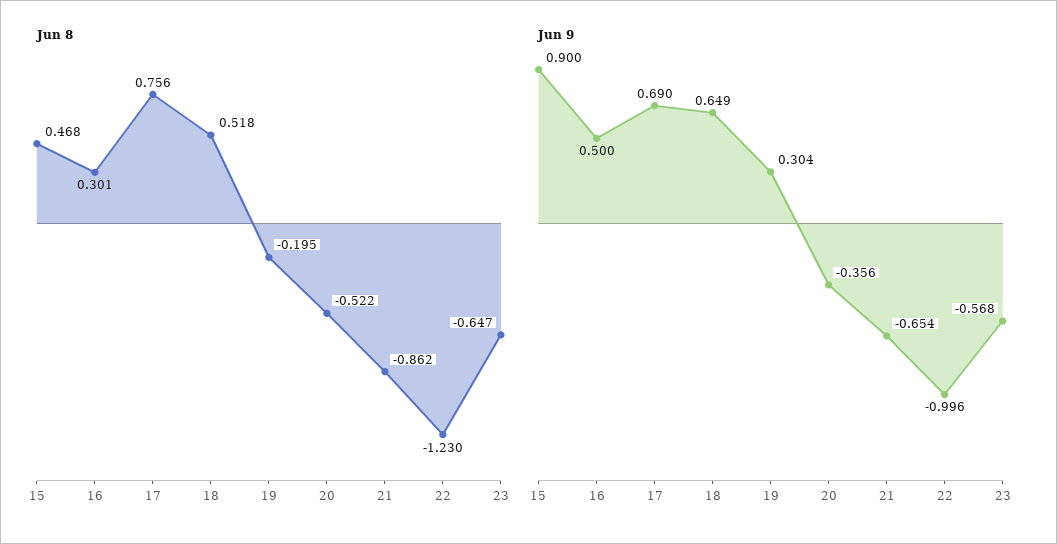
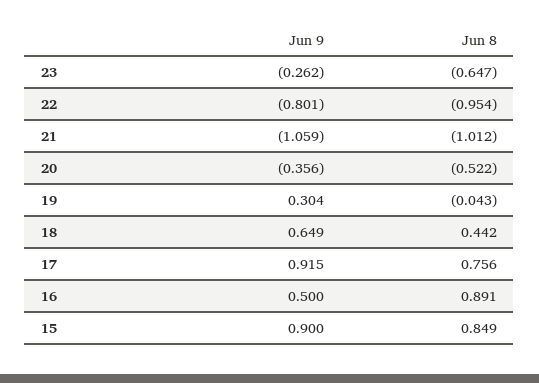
  {
    "Jun 8": {
-     "15": 0.468,
+     "15": 0.849,
-     "16": 0.301,
+     "16": 0.891,
      "17": 0.756,
-     "18": 0.518,
+     "18": 0.442,
-     "19": -0.195,
+     "19": -0.043,
      "20": -0.522,
-     "21": -0.862,
+     "21": -1.012,
-     "22": -1.23,
+     "22": -0.954,
      "23": -0.647
    },
    "Jun 9": {
      "15": 0.9,
      "16": 0.5,
-     "17": 0.69,
+     "17": 0.915,
      "18": 0.649,
      "19": 0.304,
      "20": -0.356,
-     "21": -0.654,
+     "21": -1.059,
-     "22": -0.996,
+     "22": -0.801,
-     "23": -0.568
+     "23": -0.262
    }
  }

